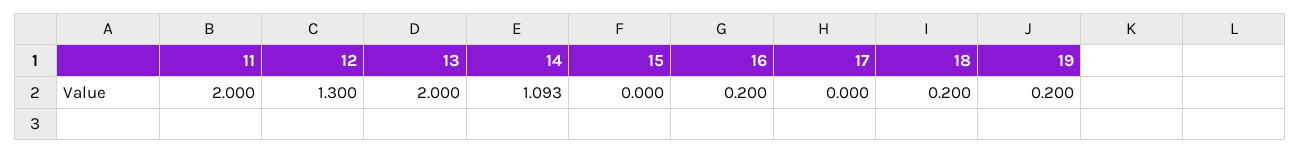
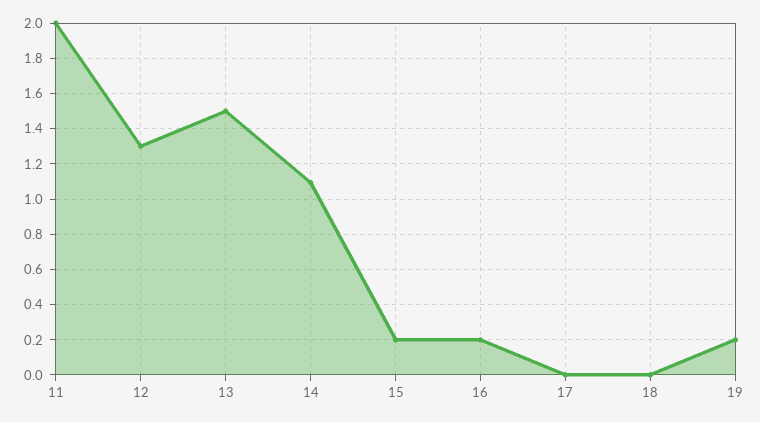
  {
    "11": 2,
    "12": 1.3,
-   "13": 2,
+   "13": 1.5,
    "14": 1.093,
-   "15": 0,
+   "15": 0.2,
    "16": 0.2,
    "17": 0,
-   "18": 0.2,
+   "18": 0,
    "19": 0.2
  }

